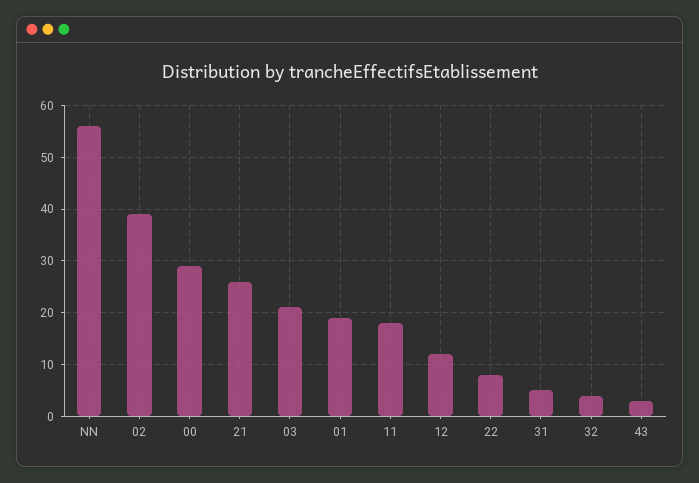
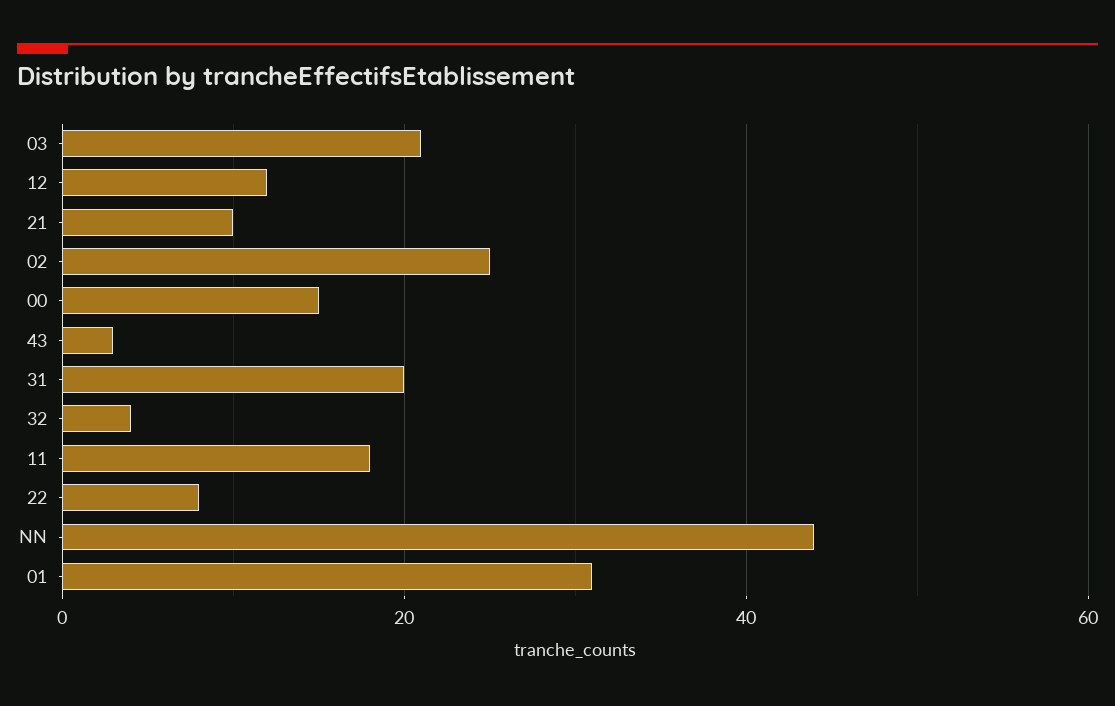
  {
-   "NN": 55,
+   "NN": 45,
-   "02": 40,
+   "02": 25,
-   "00": 30,
+   "00": 15,
-   "21": 25,
+   "21": 10,
    "03": 20,
-   "01": 20,
+   "01": 30,
    "11": 20,
    "12": 10,
    "22": 10,
-   "31": 5,
+   "31": 20,
    "32": 5,
    "43": 5
  }

